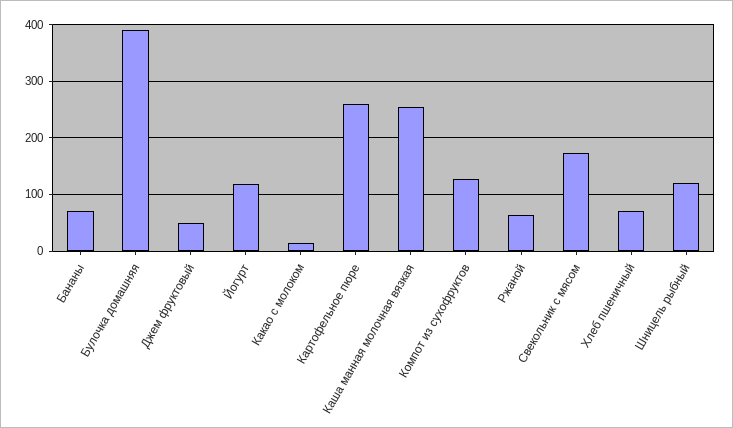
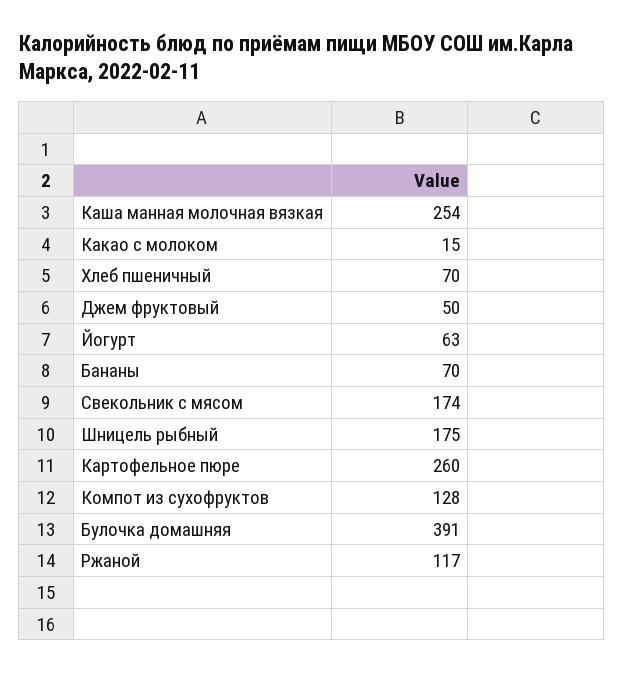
  {
    "Бананы": 70,
    "Булочка домашняя": 391,
    "Джем фруктовый": 50,
-   "Йогурт": 120,
+   "Йогурт": 63,
    "Какао с молоком": 15,
    "Картофельное пюре": 260,
    "Каша манная молочная вязкая": 254,
    "Компот из сухофруктов": 128,
-   "Ржаной": 60,
+   "Ржаной": 117,
    "Свекольник с мясом": 174,
    "Хлеб пшеничный": 70,
-   "Шницель рыбный": 120
+   "Шницель рыбный": 175
  }

